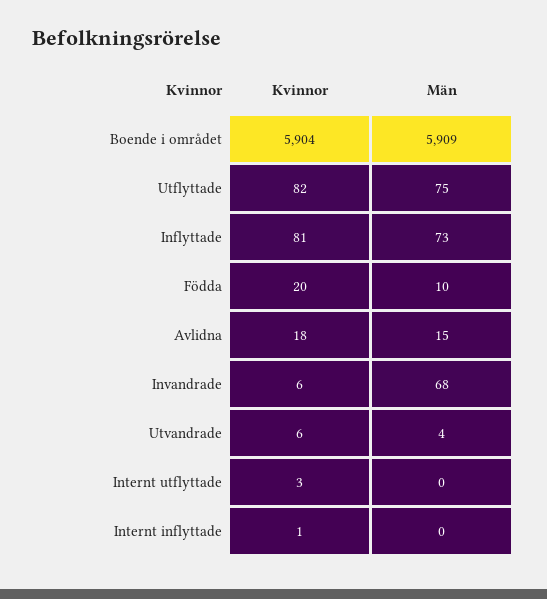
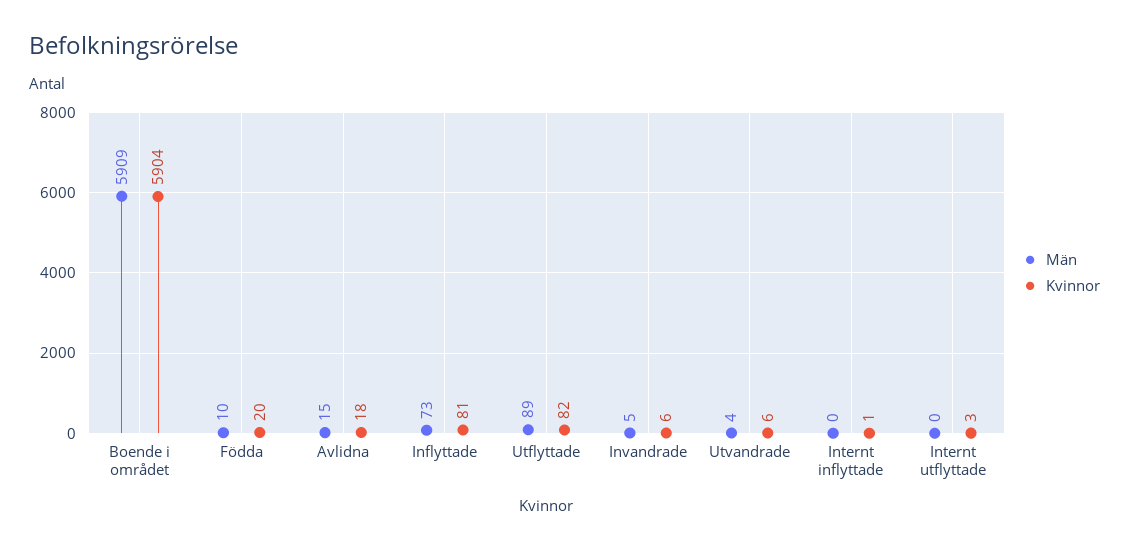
  {
    "Kvinnor": {
      "Boende i området": 5904,
      "Utflyttade": 82,
      "Inflyttade": 81,
      "Födda": 20,
      "Avlidna": 18,
      "Invandrade": 6,
      "Utvandrade": 6,
      "Internt utflyttade": 3,
      "Internt inflyttade": 1
    },
    "Män": {
      "Boende i området": 5909,
-     "Utflyttade": 75,
+     "Utflyttade": 89,
      "Inflyttade": 73,
      "Födda": 10,
      "Avlidna": 15,
-     "Invandrade": 68,
+     "Invandrade": 5,
      "Utvandrade": 4,
      "Internt utflyttade": 0,
      "Internt inflyttade": 0
    }
  }

